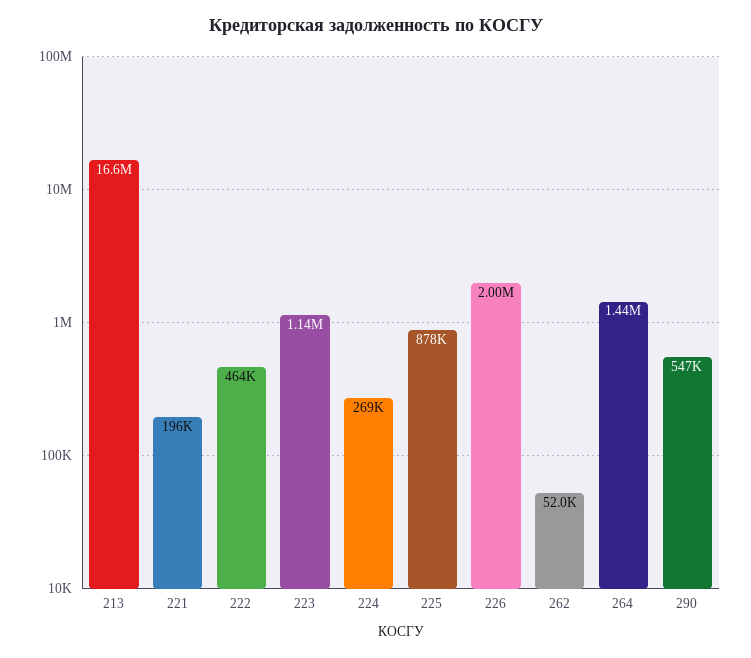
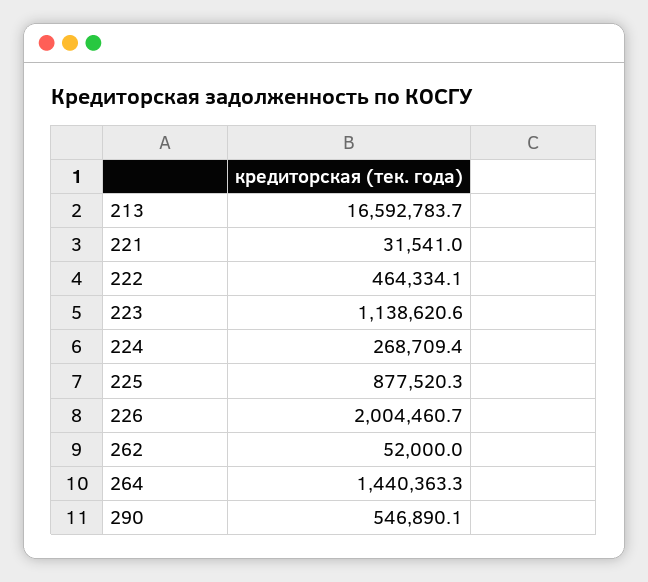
  {
    "213": 16592783.7,
-   "221": 196000,
+   "221": 31541,
    "222": 464334.1,
    "223": 1138620.6,
    "224": 268709.4,
    "225": 877520.3,
    "226": 2004460.7,
    "262": 52000,
    "264": 1440363.3,
    "290": 546890.1
  }

